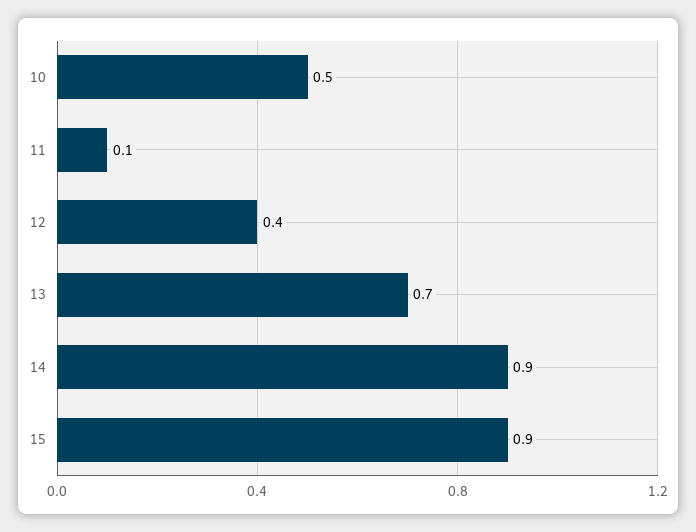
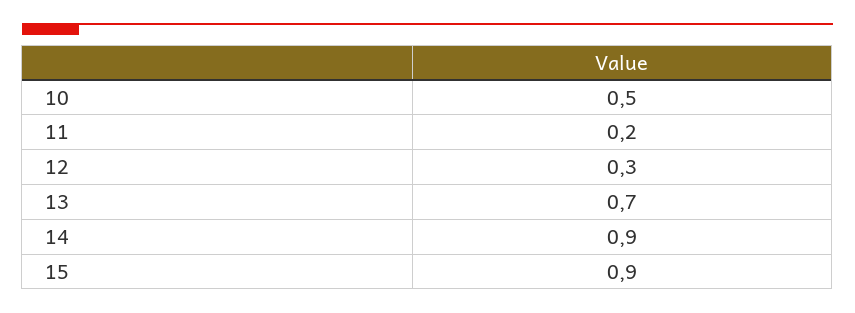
  {
    "10": 0.5,
-   "11": 0.1,
+   "11": 0.2,
-   "12": 0.4,
+   "12": 0.3,
    "13": 0.7,
    "14": 0.9,
    "15": 0.9
  }

